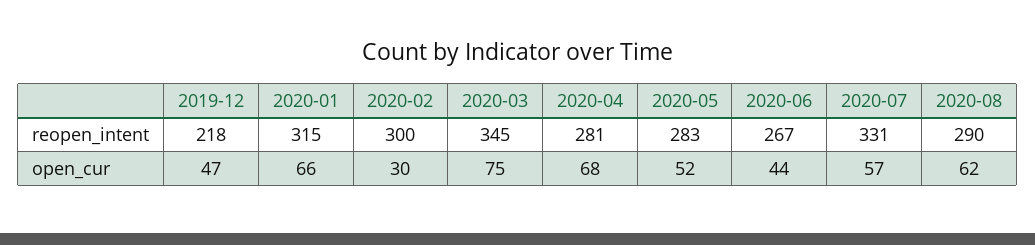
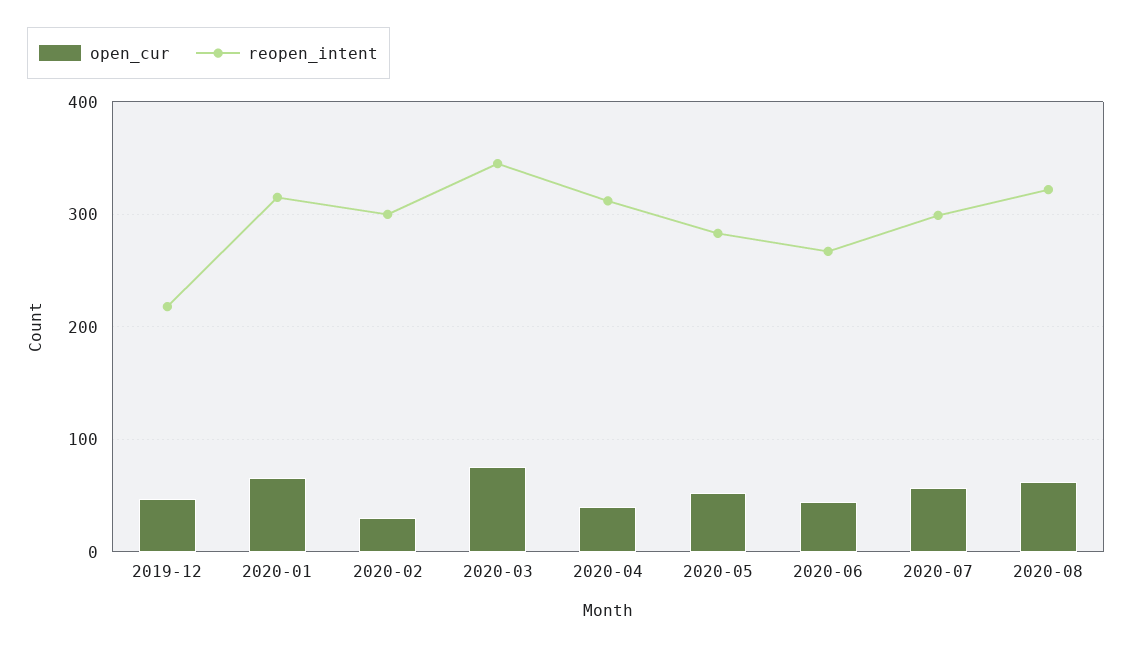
  {
    "reopen_intent": {
      "2019-12": 218,
      "2020-01": 315,
      "2020-02": 300,
      "2020-03": 345,
-     "2020-04": 281,
+     "2020-04": 310,
      "2020-05": 283,
      "2020-06": 267,
-     "2020-07": 331,
+     "2020-07": 300,
-     "2020-08": 290
+     "2020-08": 320
    },
    "open_cur": {
      "2019-12": 47,
      "2020-01": 66,
      "2020-02": 30,
      "2020-03": 75,
-     "2020-04": 68,
+     "2020-04": 40,
      "2020-05": 52,
      "2020-06": 44,
      "2020-07": 57,
      "2020-08": 62
    }
  }

